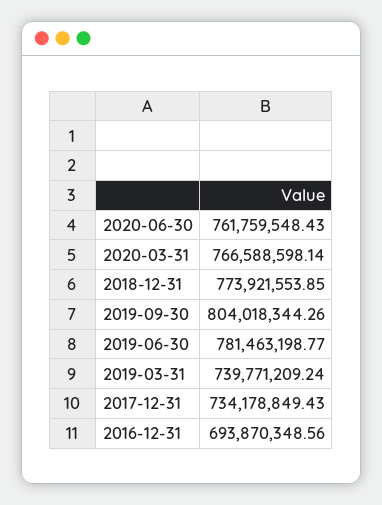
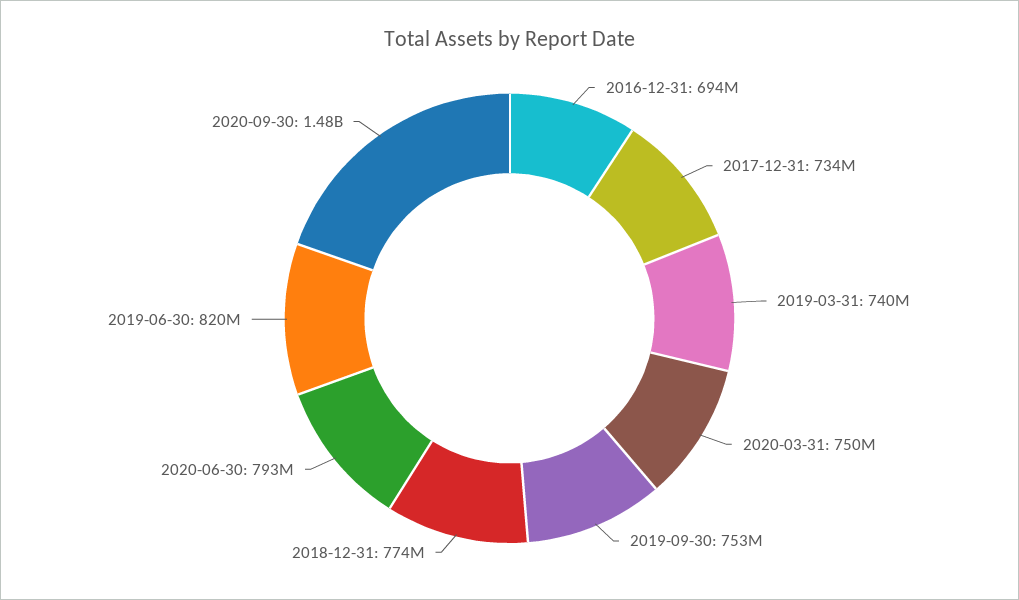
  {
-   "2020-06-30": 761759548.43,
+   "2020-06-30": 793000000,
-   "2020-03-31": 766588598.14,
+   "2020-03-31": 750000000,
    "2018-12-31": 773921553.85,
-   "2019-09-30": 804018344.26,
+   "2019-09-30": 753000000,
-   "2019-06-30": 781463198.77,
+   "2019-06-30": 820000000,
    "2019-03-31": 739771209.24,
    "2017-12-31": 734178849.43,
-   "2016-12-31": 693870348.56
+   "2016-12-31": 693870348.56,
+   "2020-09-30": 1480000000
  }

